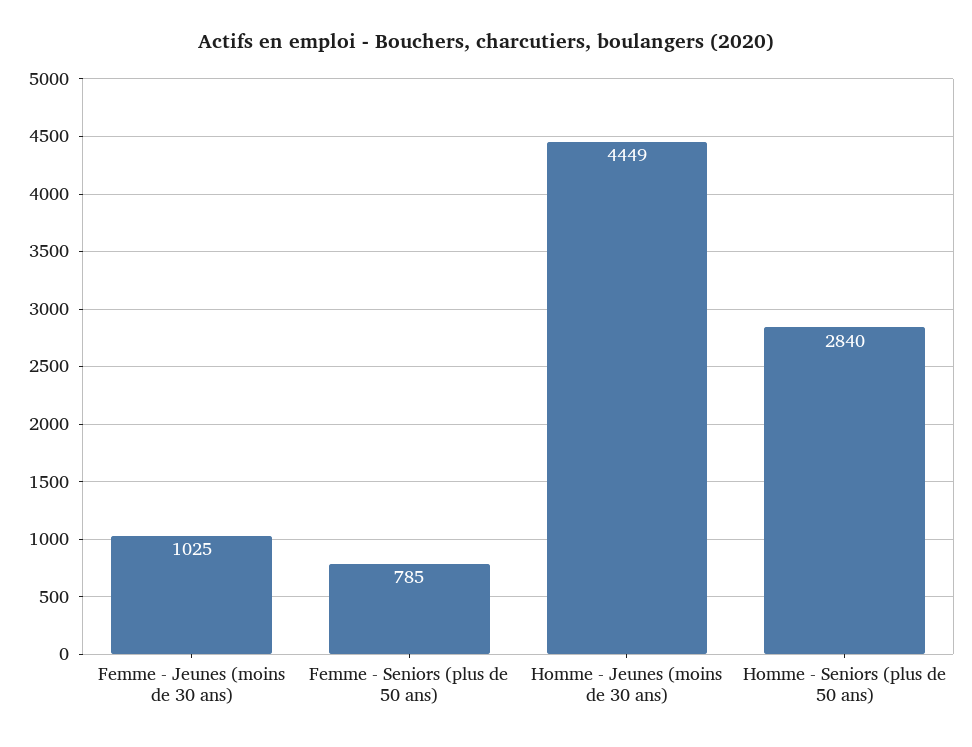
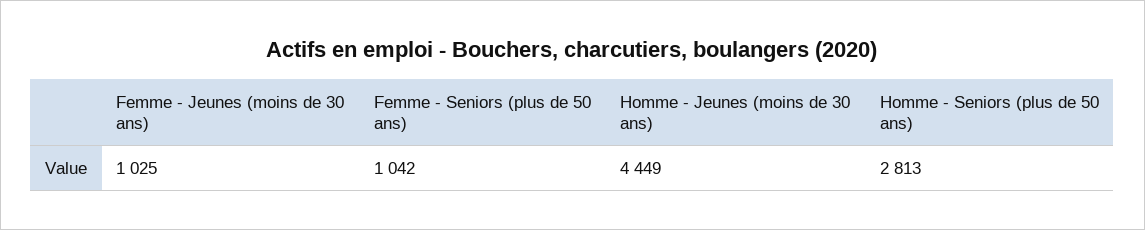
  {
    "Femme - Jeunes (moins de 30 ans)": 1025,
-   "Femme - Seniors (plus de 50 ans)": 785,
+   "Femme - Seniors (plus de 50 ans)": 1042,
    "Homme - Jeunes (moins de 30 ans)": 4449,
-   "Homme - Seniors (plus de 50 ans)": 2840
+   "Homme - Seniors (plus de 50 ans)": 2813
  }

